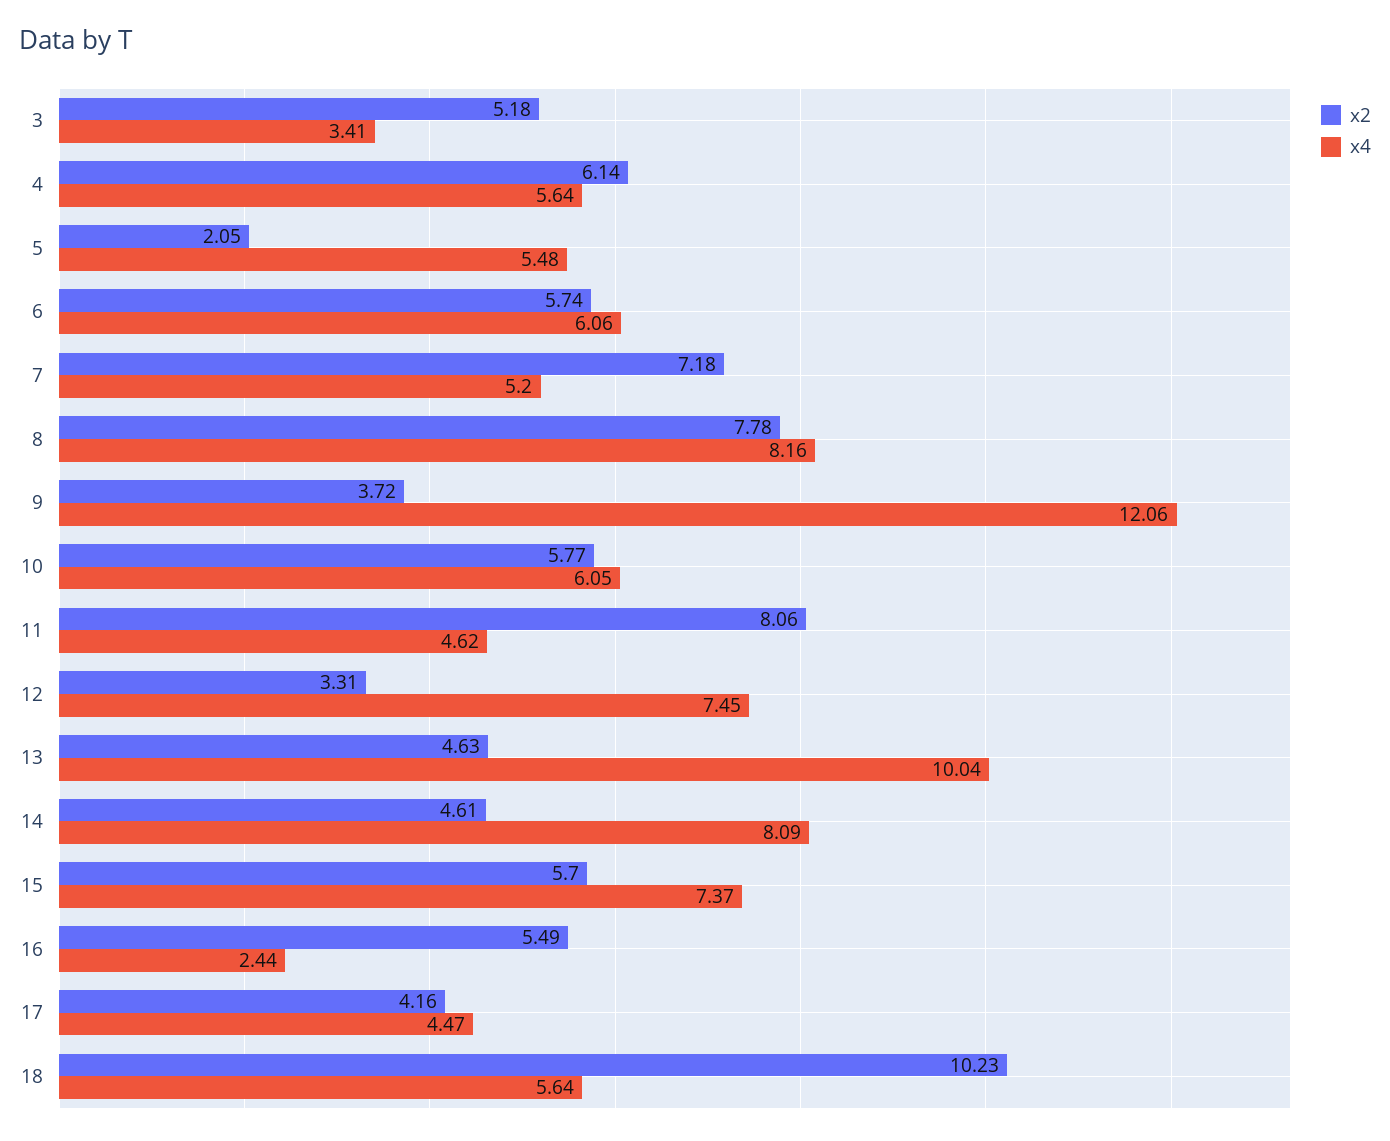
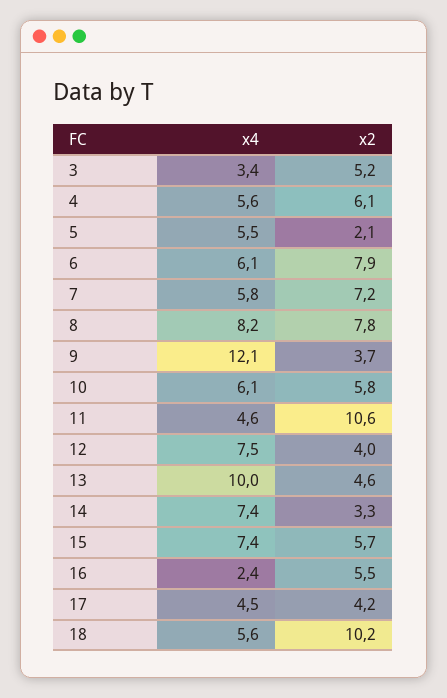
  {
    "x2": {
      "3": 5.18,
      "4": 6.14,
      "5": 2.05,
-     "6": 5.74,
+     "6": 7.9,
      "7": 7.18,
      "8": 7.78,
      "9": 3.72,
      "10": 5.77,
-     "11": 8.06,
+     "11": 10.6,
-     "12": 3.31,
+     "12": 4,
      "13": 4.63,
-     "14": 4.61,
+     "14": 3.3,
      "15": 5.7,
      "16": 5.49,
      "17": 4.16,
      "18": 10.23
    },
    "x4": {
      "3": 3.41,
      "4": 5.64,
      "5": 5.48,
      "6": 6.06,
-     "7": 5.2,
+     "7": 5.8,
      "8": 8.16,
      "9": 12.06,
      "10": 6.05,
      "11": 4.62,
      "12": 7.45,
      "13": 10.04,
-     "14": 8.09,
+     "14": 7.4,
      "15": 7.37,
      "16": 2.44,
      "17": 4.47,
      "18": 5.64
    }
  }

